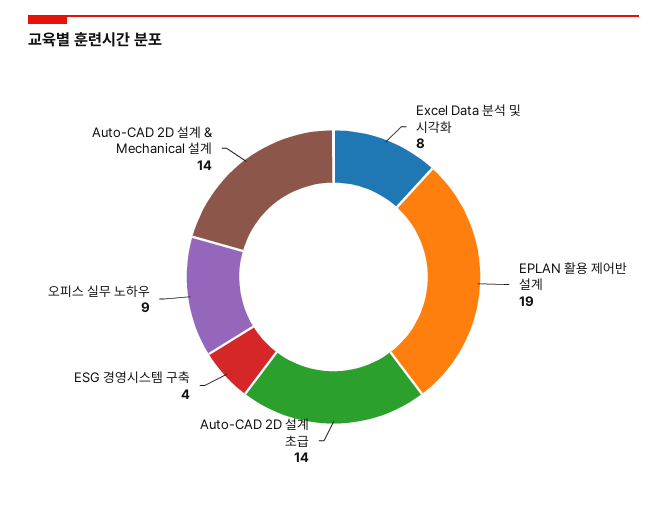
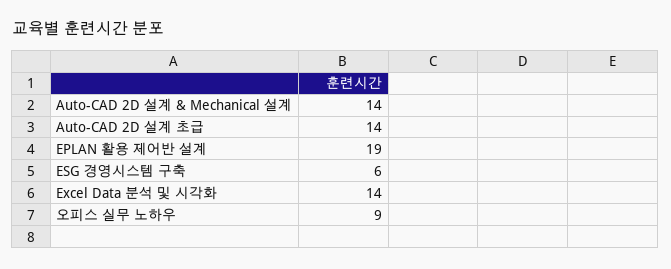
  {
-   "Excel Data 분석 및 시각화": 8,
+   "Excel Data 분석 및 시각화": 14,
    "EPLAN 활용 제어반 설계": 19,
    "Auto-CAD 2D 설계 초급": 14,
-   "ESG 경영시스템 구축": 4,
+   "ESG 경영시스템 구축": 6,
    "오피스 실무 노하우": 9,
    "Auto-CAD 2D 설계 & Mechanical 설계": 14
  }

